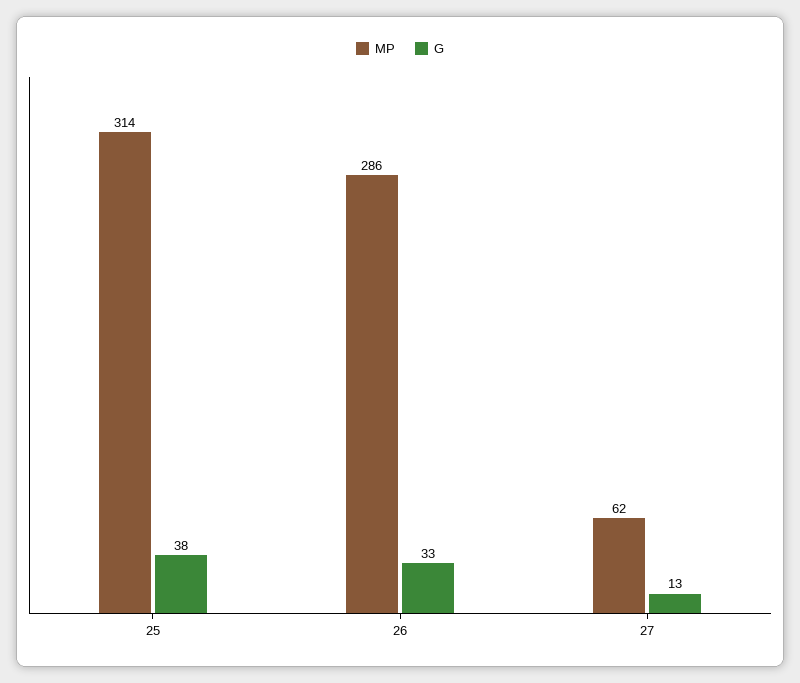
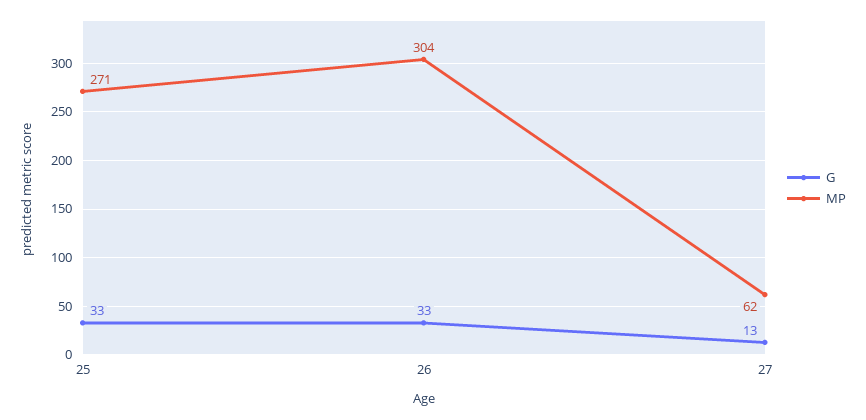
  {
    "MP": {
-     "25": 314,
+     "25": 271,
-     "26": 286,
+     "26": 304,
      "27": 62
    },
    "G": {
-     "25": 38,
+     "25": 33,
      "26": 33,
      "27": 13
    }
  }

